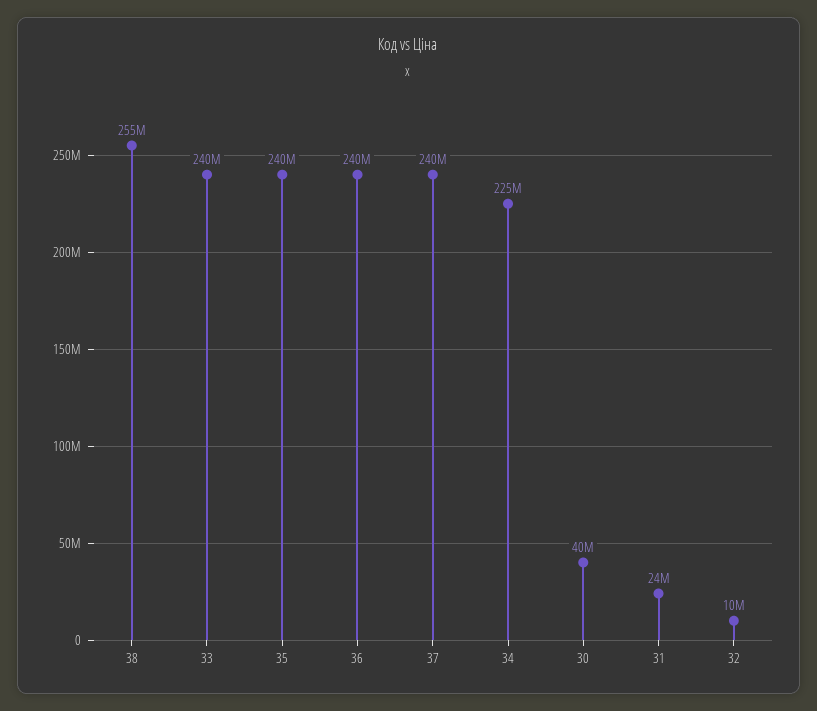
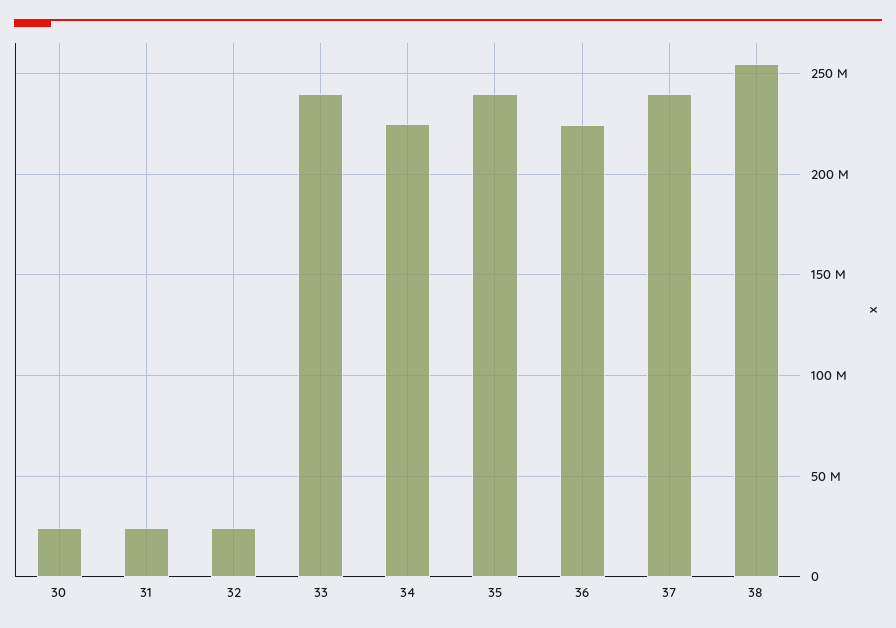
  {
    "38": 255000000,
    "33": 240000000,
    "35": 240000000,
-   "36": 240000000,
+   "36": 225000000,
    "37": 240000000,
    "34": 225000000,
-   "30": 40000000,
+   "30": 25000000,
    "31": 24000000,
-   "32": 10000000
+   "32": 25000000
  }

